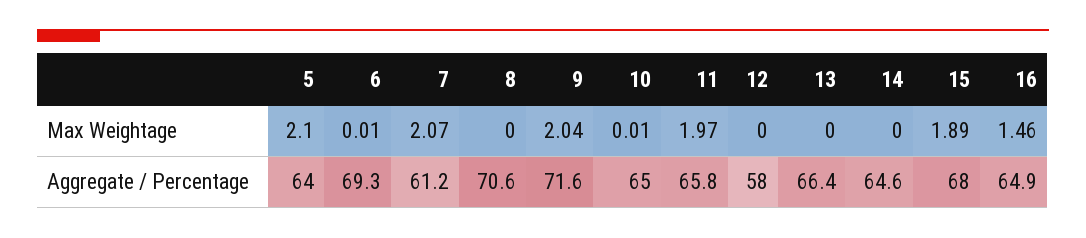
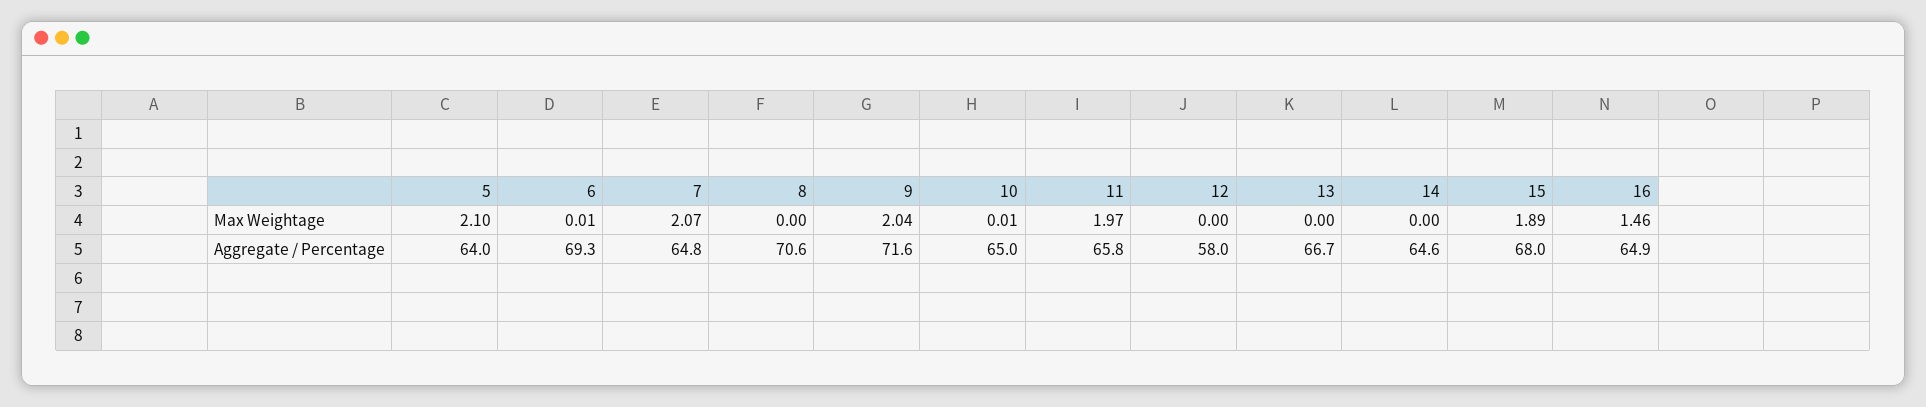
  {
    "5": {
      "Max Weightage": 2.1,
      "Aggregate / Percentage": 64
    },
    "6": {
      "Max Weightage": 0.01,
      "Aggregate / Percentage": 69.3
    },
    "7": {
      "Max Weightage": 2.07,
-     "Aggregate / Percentage": 61.2
+     "Aggregate / Percentage": 64.8
    },
    "8": {
      "Max Weightage": 0,
      "Aggregate / Percentage": 70.6
    },
    "9": {
      "Max Weightage": 2.04,
      "Aggregate / Percentage": 71.6
    },
    "10": {
      "Max Weightage": 0.01,
      "Aggregate / Percentage": 65
    },
    "11": {
      "Max Weightage": 1.97,
      "Aggregate / Percentage": 65.8
    },
    "12": {
      "Max Weightage": 0,
      "Aggregate / Percentage": 58
    },
    "13": {
      "Max Weightage": 0,
-     "Aggregate / Percentage": 66.4
+     "Aggregate / Percentage": 66.7
    },
    "14": {
      "Max Weightage": 0,
      "Aggregate / Percentage": 64.6
    },
    "15": {
      "Max Weightage": 1.89,
      "Aggregate / Percentage": 68
    },
    "16": {
      "Max Weightage": 1.46,
      "Aggregate / Percentage": 64.9
    }
  }

